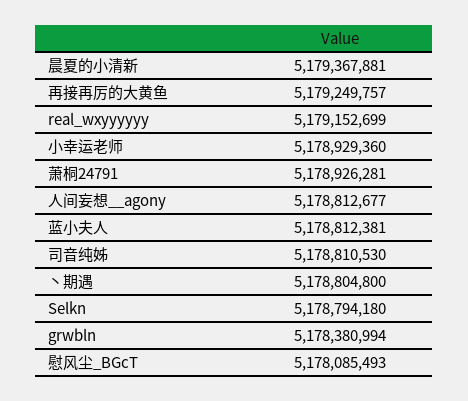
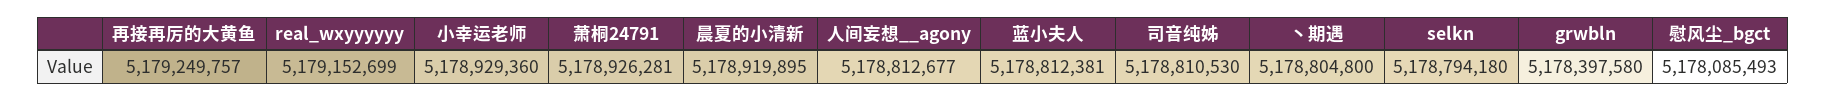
  {
-   "晨夏的小清新": 5179367881,
+   "晨夏的小清新": 5178919895,
    "再接再厉的大黄鱼": 5179249757,
    "real_wxyyyyyy": 5179152699,
    "小幸运老师": 5178929360,
    "萧桐24791": 5178926281,
    "人间妄想__agony": 5178812677,
    "蓝小夫人": 5178812381,
    "司音纯姊": 5178810530,
    "丶期遇": 5178804800,
    "Selkn": 5178794180,
-   "grwbln": 5178380994,
+   "grwbln": 5178397580,
    "慰风尘_BGcT": 5178085493
  }

